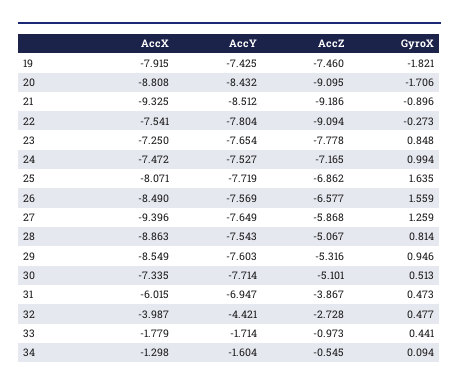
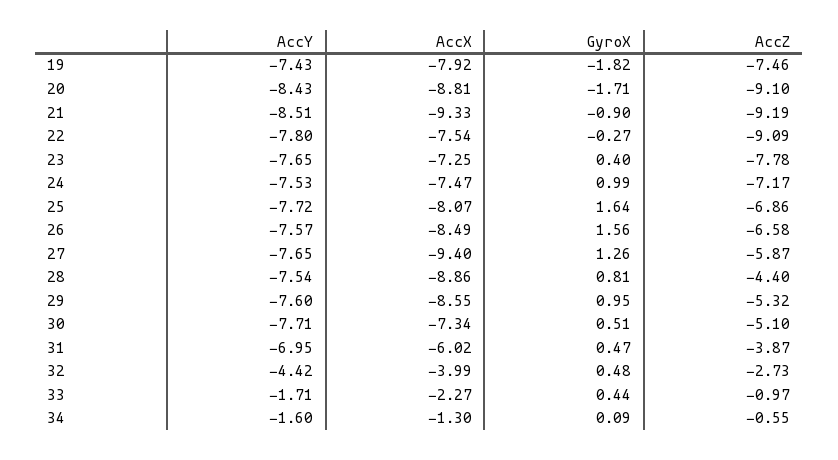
  {
    "AccX": {
      "19": -7.915,
      "20": -8.808,
      "21": -9.325,
      "22": -7.541,
      "23": -7.25,
      "24": -7.472,
      "25": -8.071,
      "26": -8.49,
      "27": -9.396,
      "28": -8.863,
      "29": -8.549,
      "30": -7.335,
      "31": -6.015,
      "32": -3.987,
-     "33": -1.779,
+     "33": -2.27,
      "34": -1.298
    },
    "AccY": {
      "19": -7.425,
      "20": -8.432,
      "21": -8.512,
      "22": -7.804,
      "23": -7.654,
      "24": -7.527,
      "25": -7.719,
      "26": -7.569,
      "27": -7.649,
      "28": -7.543,
      "29": -7.603,
      "30": -7.714,
      "31": -6.947,
      "32": -4.421,
      "33": -1.714,
      "34": -1.604
    },
    "AccZ": {
      "19": -7.46,
      "20": -9.095,
      "21": -9.186,
      "22": -9.094,
      "23": -7.778,
      "24": -7.165,
      "25": -6.862,
      "26": -6.577,
      "27": -5.868,
-     "28": -5.067,
+     "28": -4.4,
      "29": -5.316,
      "30": -5.101,
      "31": -3.867,
      "32": -2.728,
      "33": -0.973,
      "34": -0.545
    },
    "GyroX": {
      "19": -1.821,
      "20": -1.706,
      "21": -0.896,
      "22": -0.273,
-     "23": 0.848,
+     "23": 0.4,
      "24": 0.994,
      "25": 1.635,
      "26": 1.559,
      "27": 1.259,
      "28": 0.814,
      "29": 0.946,
      "30": 0.513,
      "31": 0.473,
      "32": 0.477,
      "33": 0.441,
      "34": 0.094
    }
  }

